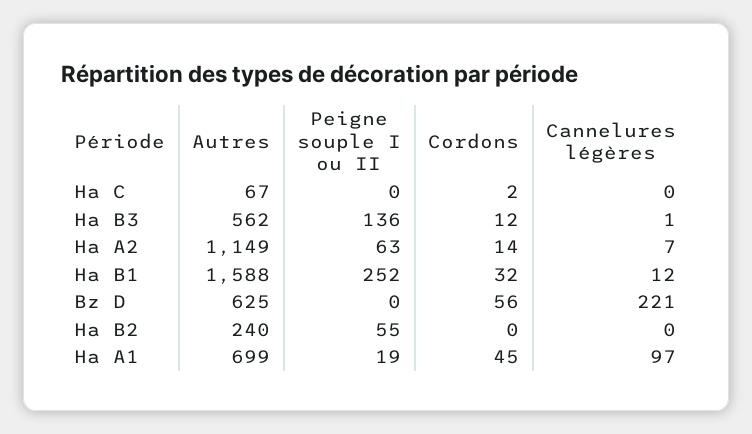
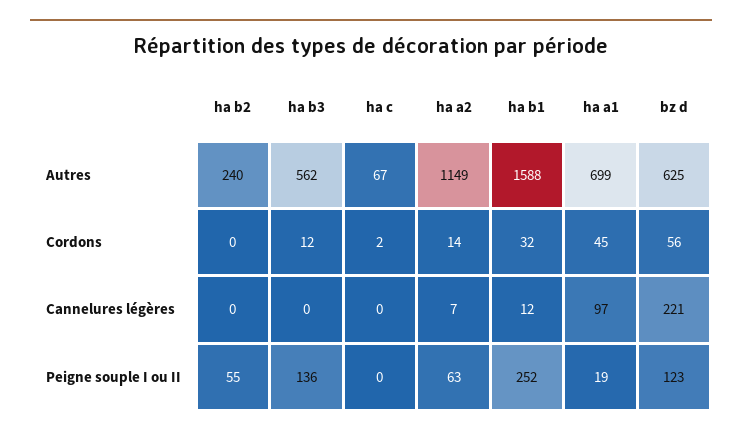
  {
    "Autres": {
      "Ha C": 67,
      "Ha B3": 562,
      "Ha A2": 1149,
      "Ha B1": 1588,
      "Bz D": 625,
      "Ha B2": 240,
      "Ha A1": 699
    },
    "Peigne souple I ou II": {
      "Ha C": 0,
      "Ha B3": 136,
      "Ha A2": 63,
      "Ha B1": 252,
-     "Bz D": 0,
+     "Bz D": 123,
      "Ha B2": 55,
      "Ha A1": 19
    },
    "Cordons": {
      "Ha C": 2,
      "Ha B3": 12,
      "Ha A2": 14,
      "Ha B1": 32,
      "Bz D": 56,
      "Ha B2": 0,
      "Ha A1": 45
    },
    "Cannelures légères": {
      "Ha C": 0,
-     "Ha B3": 1,
+     "Ha B3": 0,
      "Ha A2": 7,
      "Ha B1": 12,
      "Bz D": 221,
      "Ha B2": 0,
      "Ha A1": 97
    }
  }

